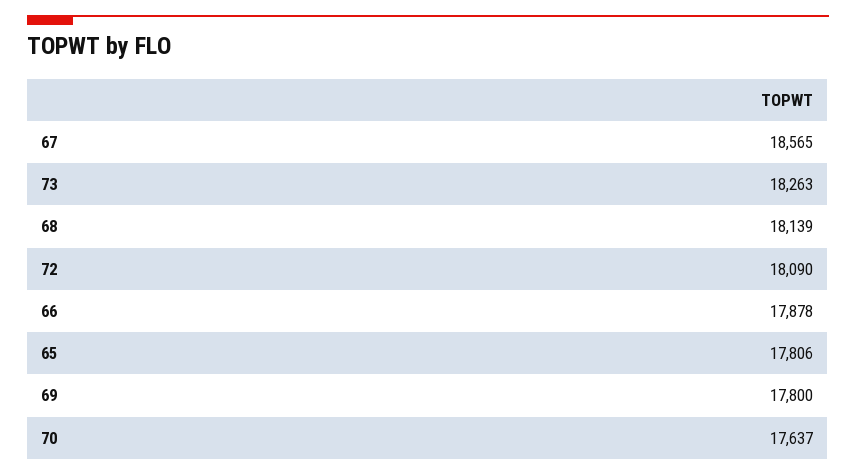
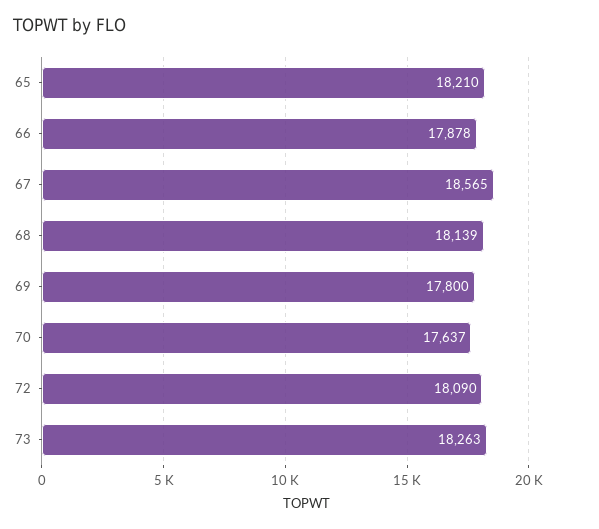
  {
    "67": 18565,
    "73": 18263,
    "68": 18139,
    "72": 18090,
    "66": 17878,
-   "65": 17806,
+   "65": 18210,
    "69": 17800,
    "70": 17637
  }

